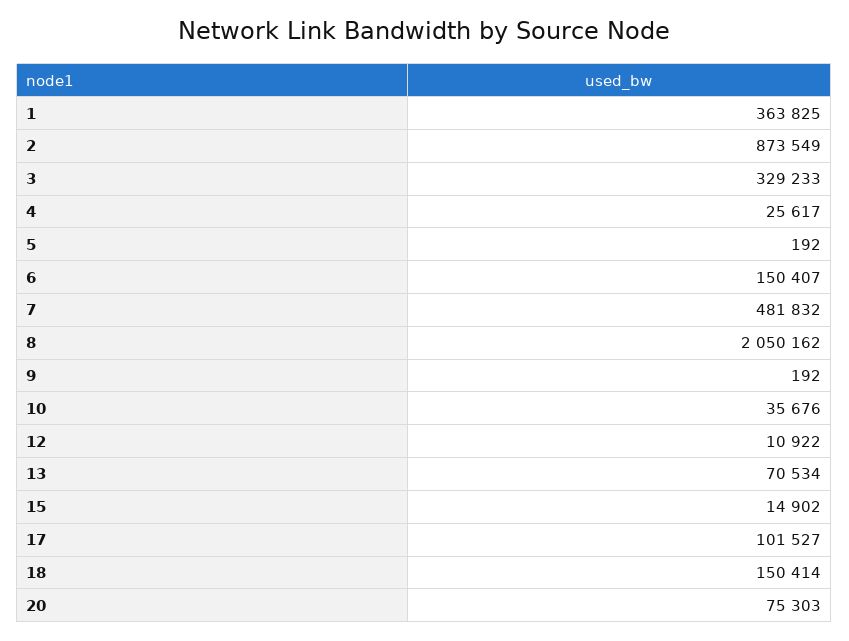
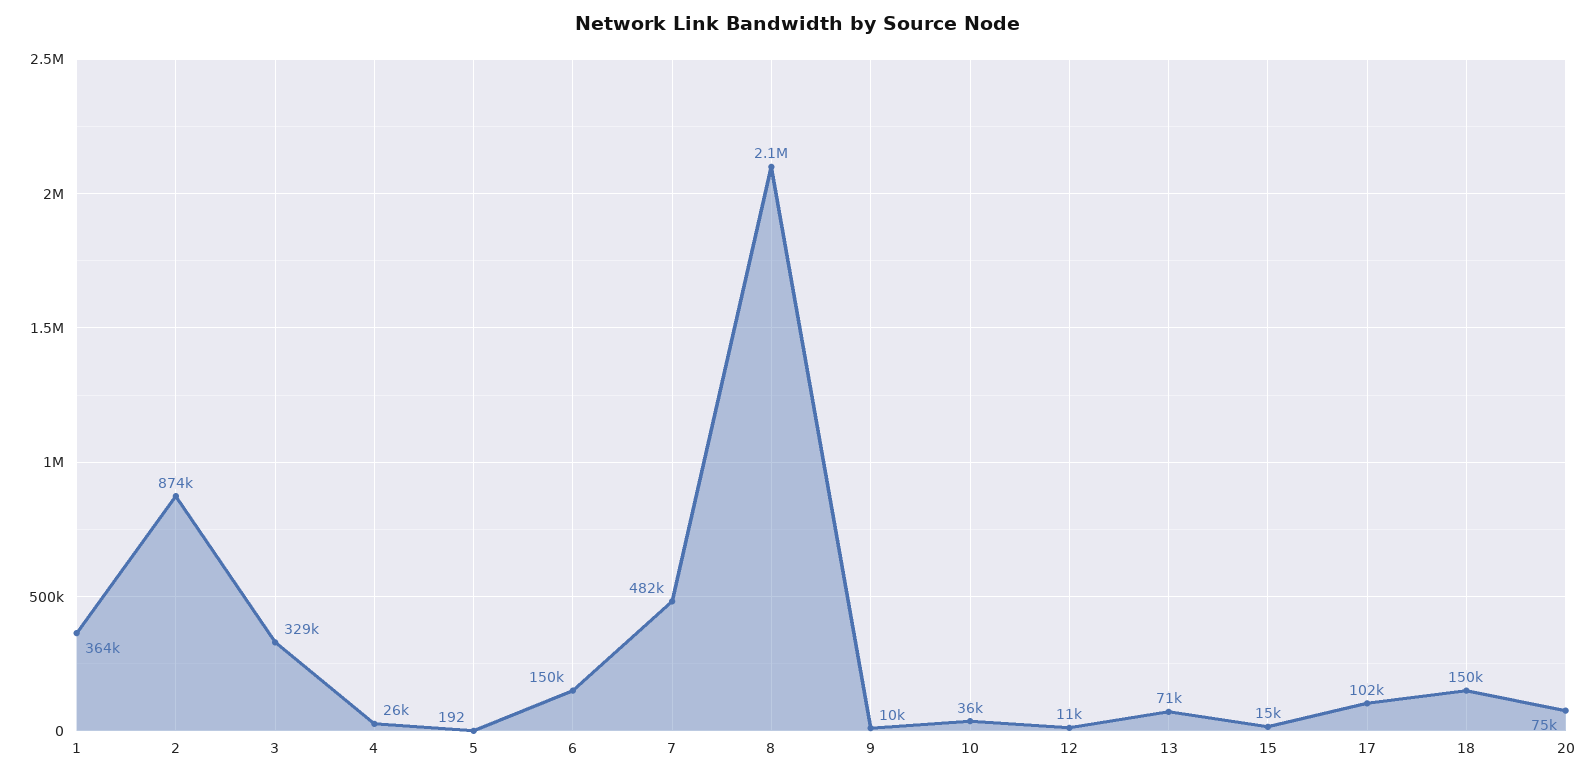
  {
    "1": 363825,
    "2": 873549,
    "3": 329233,
    "4": 25617,
    "5": 192,
    "6": 150407,
    "7": 481832,
    "8": 2050162,
-   "9": 192,
+   "9": 10000,
    "10": 35676,
    "12": 10922,
    "13": 70534,
    "15": 14902,
    "17": 101527,
    "18": 150414,
    "20": 75303
  }

